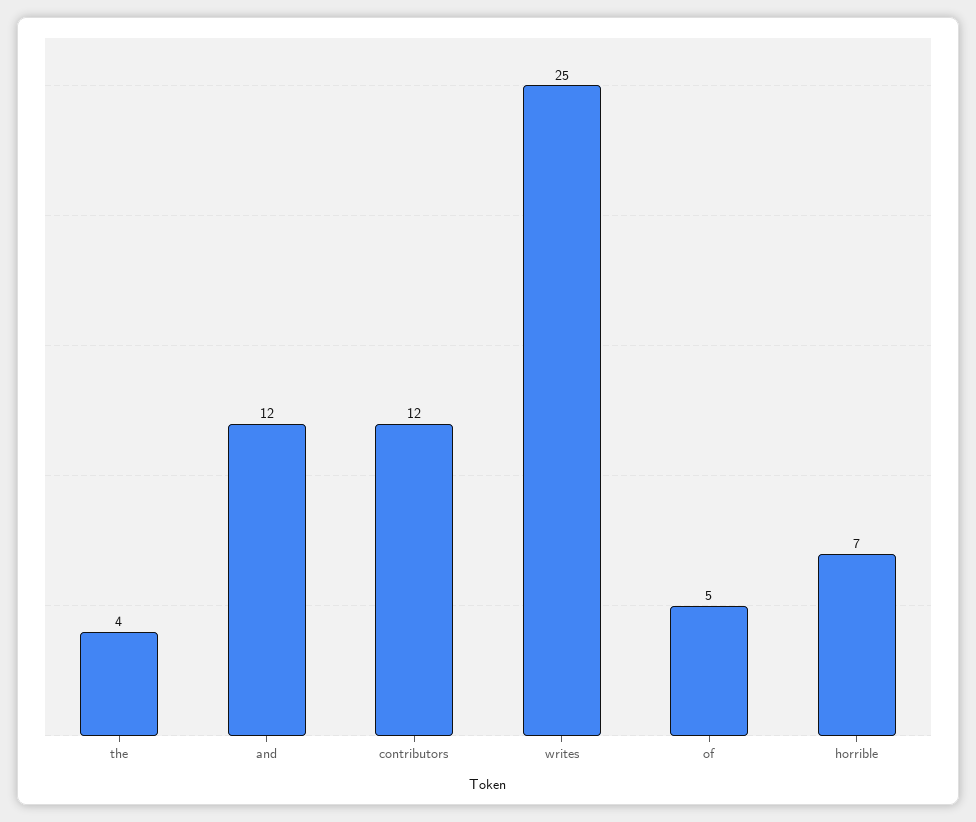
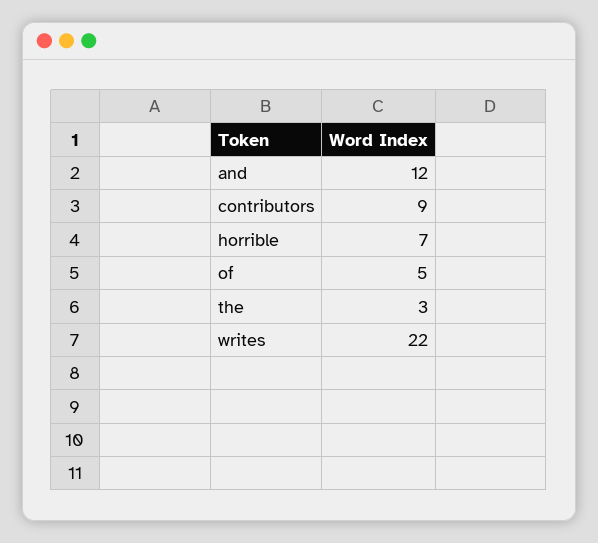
  {
-   "the": 4,
+   "the": 3,
    "and": 12,
-   "contributors": 12,
+   "contributors": 9,
-   "writes": 25,
+   "writes": 22,
    "of": 5,
    "horrible": 7
  }

